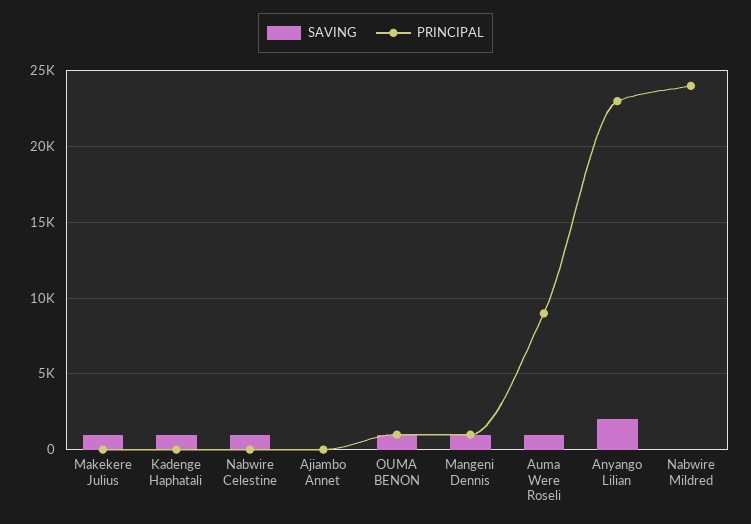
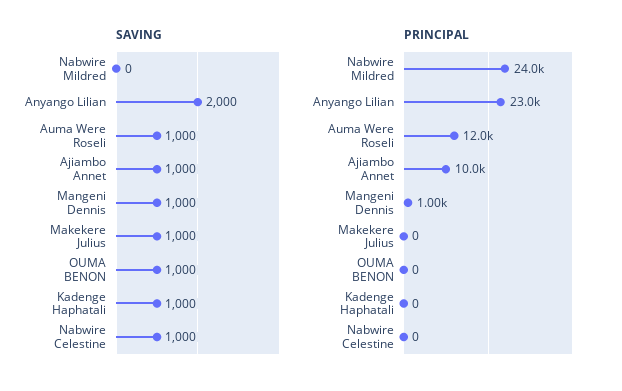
  {
    "SAVING": {
      "Makekere Julius": 1000,
      "Kadenge Haphatali": 1000,
      "Nabwire Celestine": 1000,
-     "Ajiambo Annet": 0,
+     "Ajiambo Annet": 1000,
      "OUMA BENON": 1000,
      "Mangeni Dennis": 1000,
      "Auma Were Roseli": 1000,
      "Anyango Lilian": 2000,
      "Nabwire Mildred": 0
    },
    "PRINCIPAL": {
      "Makekere Julius": 0,
      "Kadenge Haphatali": 0,
      "Nabwire Celestine": 0,
-     "Ajiambo Annet": 0,
+     "Ajiambo Annet": 10000,
-     "OUMA BENON": 1000,
+     "OUMA BENON": 0,
      "Mangeni Dennis": 1000,
-     "Auma Were Roseli": 9000,
+     "Auma Were Roseli": 12000,
      "Anyango Lilian": 23000,
      "Nabwire Mildred": 24000
    }
  }

